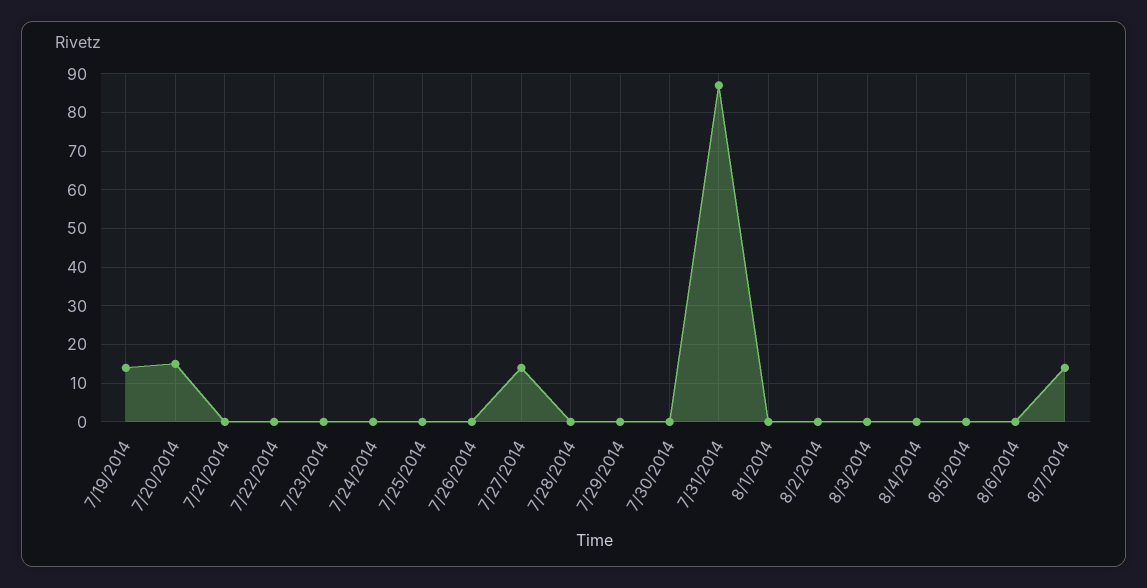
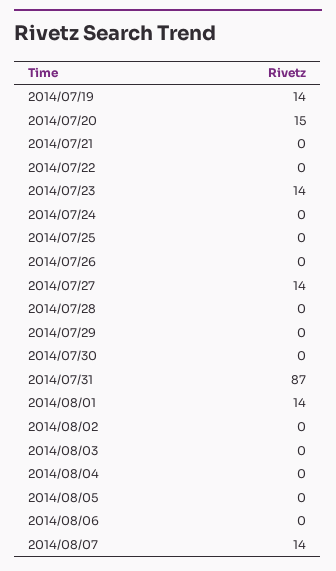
  {
    "7/19/2014": 14,
    "7/20/2014": 15,
    "7/21/2014": 0,
    "7/22/2014": 0,
-   "7/23/2014": 0,
+   "7/23/2014": 14,
    "7/24/2014": 0,
    "7/25/2014": 0,
    "7/26/2014": 0,
    "7/27/2014": 14,
    "7/28/2014": 0,
    "7/29/2014": 0,
    "7/30/2014": 0,
    "7/31/2014": 87,
-   "8/1/2014": 0,
+   "8/1/2014": 14,
    "8/2/2014": 0,
    "8/3/2014": 0,
    "8/4/2014": 0,
    "8/5/2014": 0,
    "8/6/2014": 0,
    "8/7/2014": 14
  }

